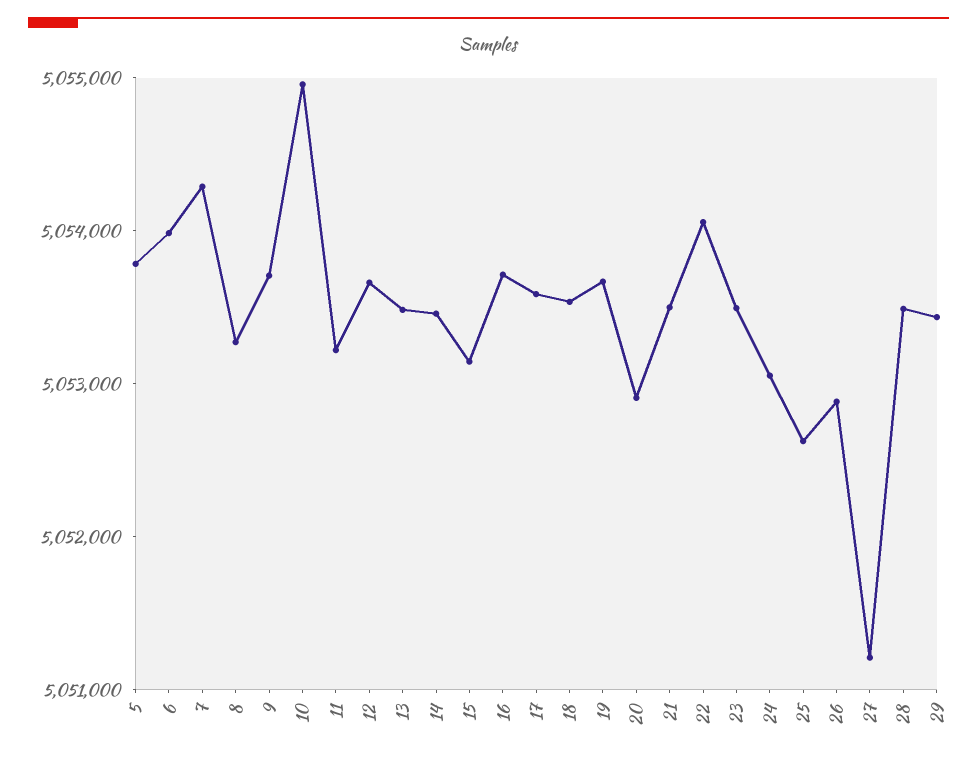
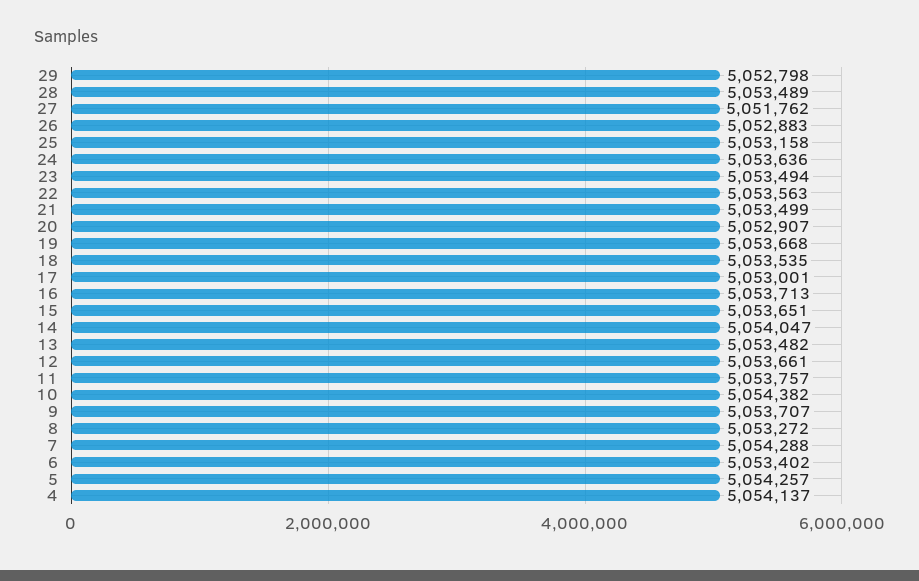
  {
-   "5": 5053800,
+   "5": 5054257,
-   "6": 5054000,
+   "6": 5053402,
    "7": 5054288,
    "8": 5053272,
    "9": 5053707,
-   "10": 5055000,
+   "10": 5054382,
-   "11": 5053200,
+   "11": 5053757,
    "12": 5053661,
    "13": 5053482,
-   "14": 5053400,
+   "14": 5054047,
-   "15": 5053200,
+   "15": 5053651,
    "16": 5053713,
-   "17": 5053600,
+   "17": 5053001,
    "18": 5053535,
    "19": 5053668,
    "20": 5052907,
    "21": 5053499,
-   "22": 5054000,
+   "22": 5053563,
    "23": 5053494,
-   "24": 5053000,
+   "24": 5053636,
-   "25": 5052600,
+   "25": 5053158,
    "26": 5052883,
-   "27": 5051200,
+   "27": 5051762,
    "28": 5053489,
-   "29": 5053400
+   "29": 5052798,
+   "4": 5054137
  }

